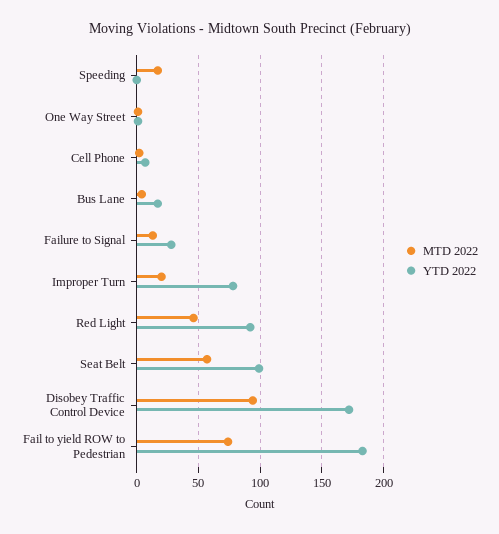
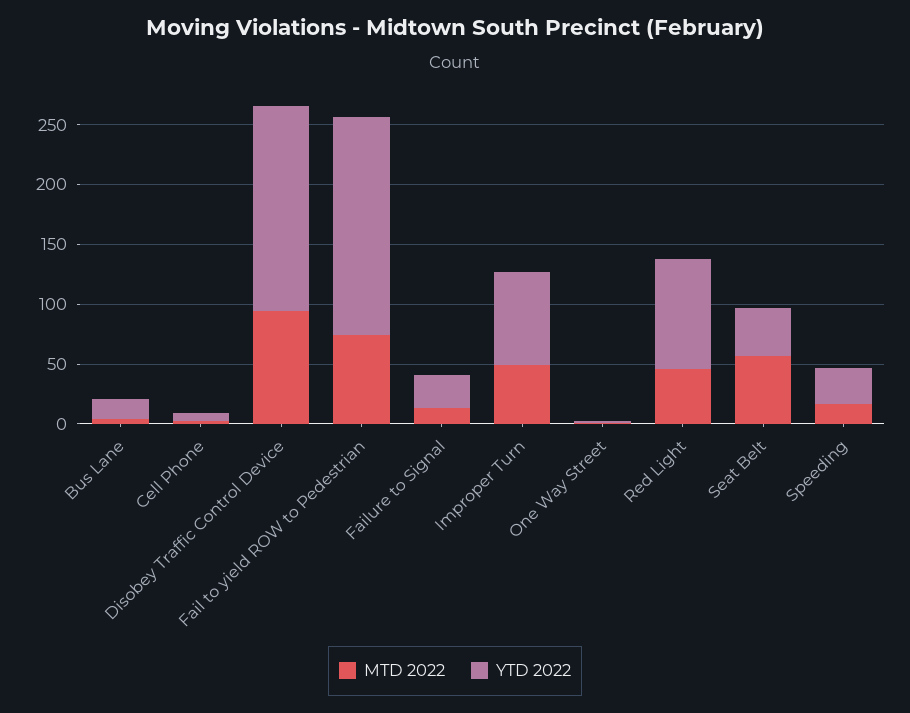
  {
    "MTD 2022": {
      "Speeding": 15,
      "One Way Street": 0,
      "Cell Phone": 0,
      "Bus Lane": 5,
      "Failure to Signal": 15,
-     "Improper Turn": 20,
+     "Improper Turn": 50,
      "Red Light": 45,
      "Seat Belt": 55,
      "Disobey Traffic Control Device": 95,
      "Fail to yield ROW to Pedestrian": 75
    },
    "YTD 2022": {
-     "Speeding": 0,
+     "Speeding": 30,
      "One Way Street": 0,
      "Cell Phone": 5,
      "Bus Lane": 15,
      "Failure to Signal": 30,
      "Improper Turn": 80,
      "Red Light": 90,
-     "Seat Belt": 100,
+     "Seat Belt": 40,
      "Disobey Traffic Control Device": 170,
      "Fail to yield ROW to Pedestrian": 185
    }
  }

